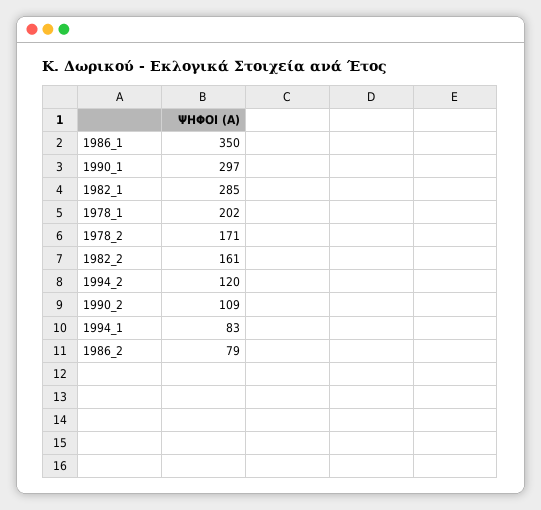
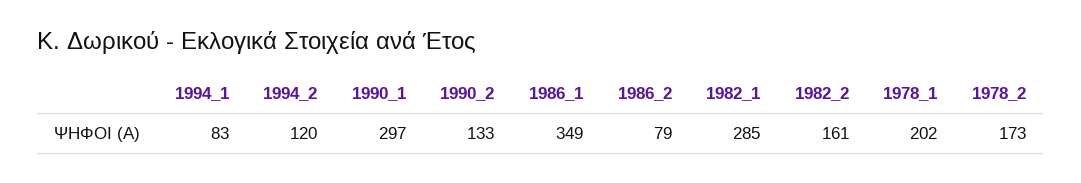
  {
-   "1986_1": 350,
+   "1986_1": 349,
    "1990_1": 297,
    "1982_1": 285,
    "1978_1": 202,
-   "1978_2": 171,
+   "1978_2": 173,
    "1982_2": 161,
    "1994_2": 120,
-   "1990_2": 109,
+   "1990_2": 133,
    "1994_1": 83,
    "1986_2": 79
  }

